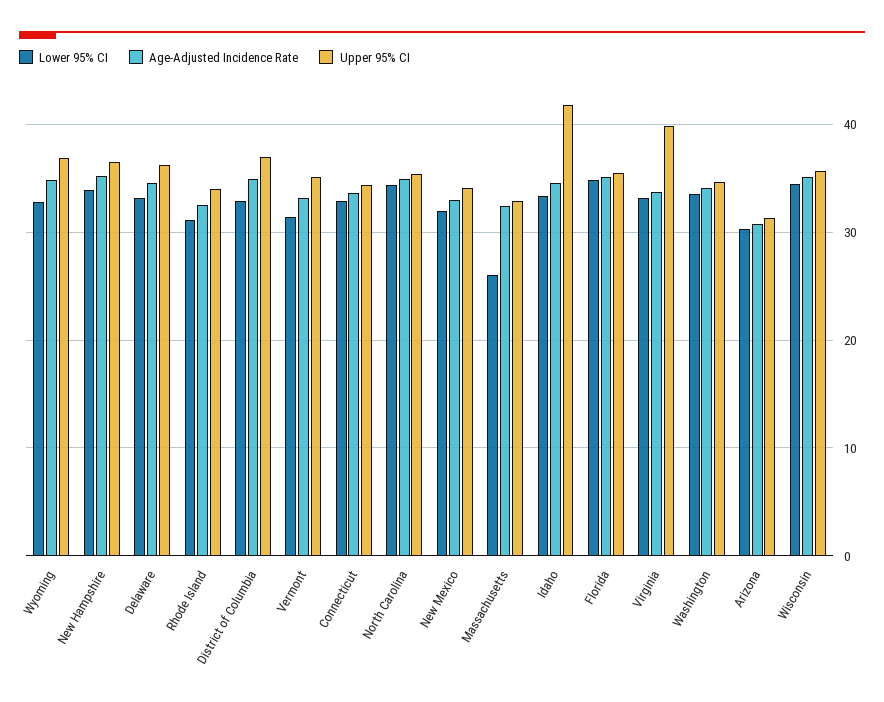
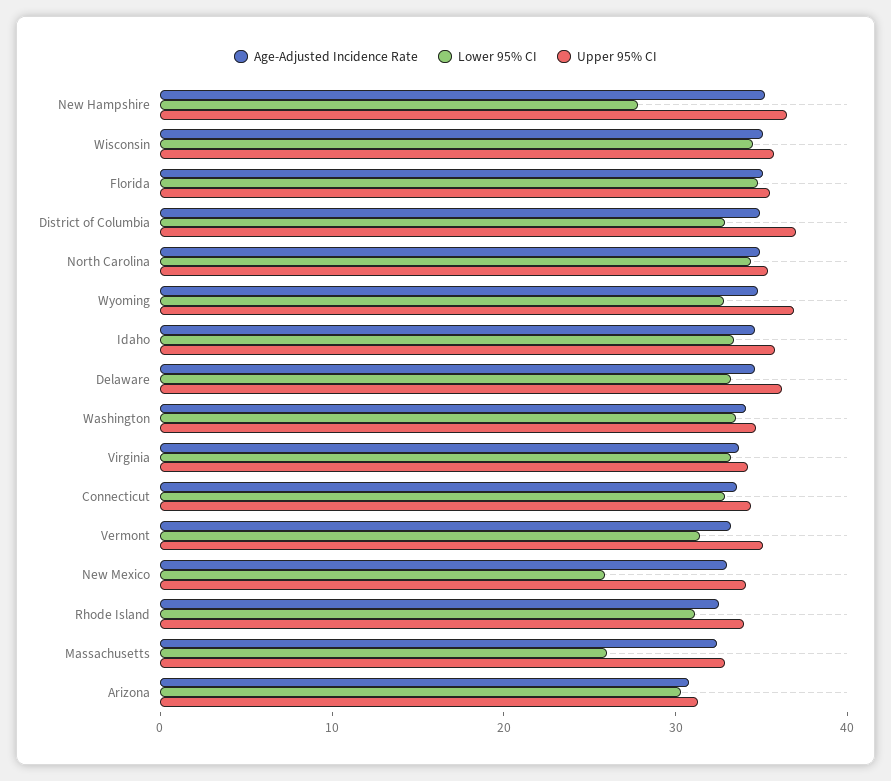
  {
    "Lower 95% CI": {
      "Wyoming": 33,
-     "New Hampshire": 34,
+     "New Hampshire": 28,
      "Delaware": 33,
      "Rhode Island": 31,
      "District of Columbia": 33,
      "Vermont": 31,
      "Connecticut": 33,
      "North Carolina": 34,
-     "New Mexico": 32,
+     "New Mexico": 26,
      "Massachusetts": 26,
      "Idaho": 33,
      "Florida": 35,
      "Virginia": 33,
      "Washington": 34,
      "Arizona": 30,
      "Wisconsin": 35
    },
    "Age-Adjusted Incidence Rate": {
      "Wyoming": 35,
      "New Hampshire": 35,
      "Delaware": 35,
      "Rhode Island": 33,
      "District of Columbia": 35,
      "Vermont": 33,
      "Connecticut": 34,
      "North Carolina": 35,
      "New Mexico": 33,
      "Massachusetts": 32,
      "Idaho": 35,
      "Florida": 35,
      "Virginia": 34,
      "Washington": 34,
      "Arizona": 31,
      "Wisconsin": 35
    },
    "Upper 95% CI": {
      "Wyoming": 37,
      "New Hampshire": 37,
      "Delaware": 36,
      "Rhode Island": 34,
      "District of Columbia": 37,
      "Vermont": 35,
      "Connecticut": 34,
      "North Carolina": 35,
      "New Mexico": 34,
      "Massachusetts": 33,
-     "Idaho": 42,
+     "Idaho": 36,
      "Florida": 36,
-     "Virginia": 40,
+     "Virginia": 34,
      "Washington": 35,
      "Arizona": 31,
      "Wisconsin": 36
    }
  }

